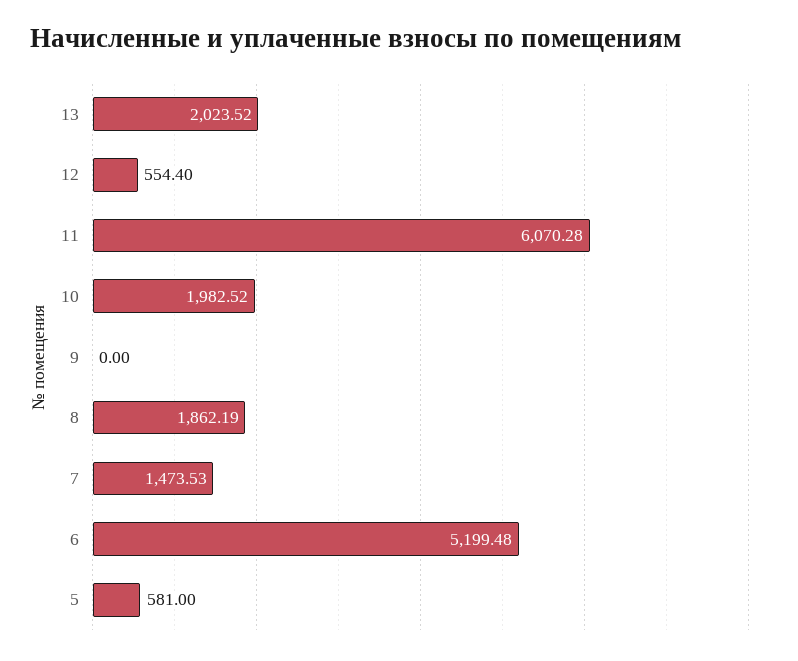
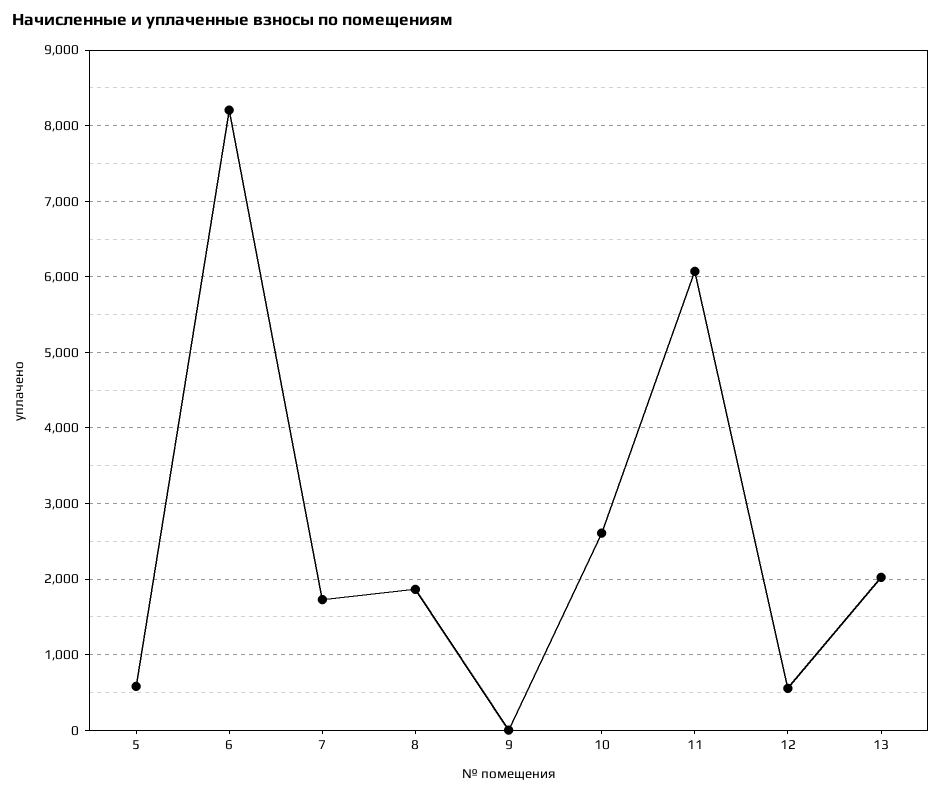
  {
    "13": 2023.52,
    "12": 554.4,
    "11": 6070.28,
-   "10": 1982.52,
+   "10": 2600,
    "9": 0,
    "8": 1862.19,
-   "7": 1473.53,
+   "7": 1700,
-   "6": 5199.48,
+   "6": 8200,
    "5": 581
  }

